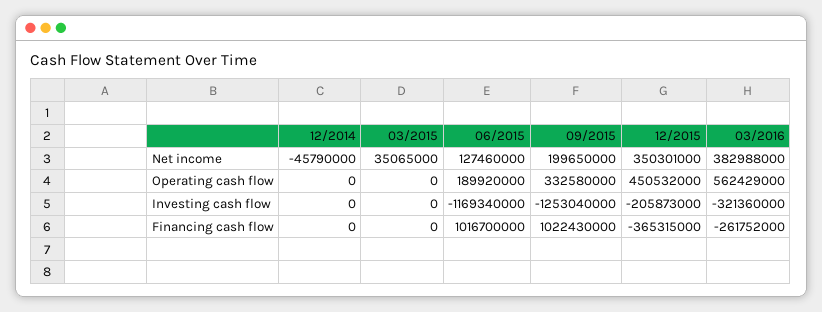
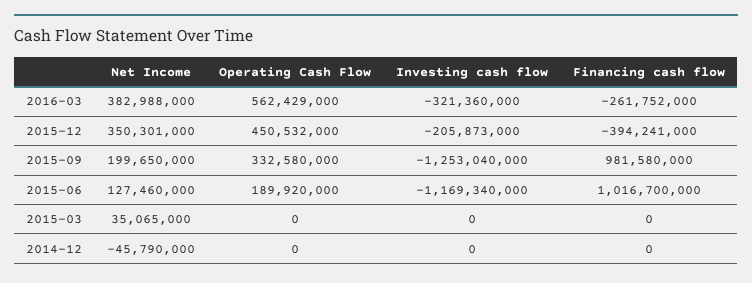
  {
    "12/2014": {
      "Net income": -45790000,
      "Operating cash flow": 0,
      "Investing cash flow": 0,
      "Financing cash flow": 0
    },
    "03/2015": {
      "Net income": 35065000,
      "Operating cash flow": 0,
      "Investing cash flow": 0,
      "Financing cash flow": 0
    },
    "06/2015": {
      "Net income": 127460000,
      "Operating cash flow": 189920000,
      "Investing cash flow": -1169340000,
      "Financing cash flow": 1016700000
    },
    "09/2015": {
      "Net income": 199650000,
      "Operating cash flow": 332580000,
      "Investing cash flow": -1253040000,
-     "Financing cash flow": 1022430000
+     "Financing cash flow": 981580000
    },
    "12/2015": {
      "Net income": 350301000,
      "Operating cash flow": 450532000,
      "Investing cash flow": -205873000,
-     "Financing cash flow": -365315000
+     "Financing cash flow": -394241000
    },
    "03/2016": {
      "Net income": 382988000,
      "Operating cash flow": 562429000,
      "Investing cash flow": -321360000,
      "Financing cash flow": -261752000
    }
  }

